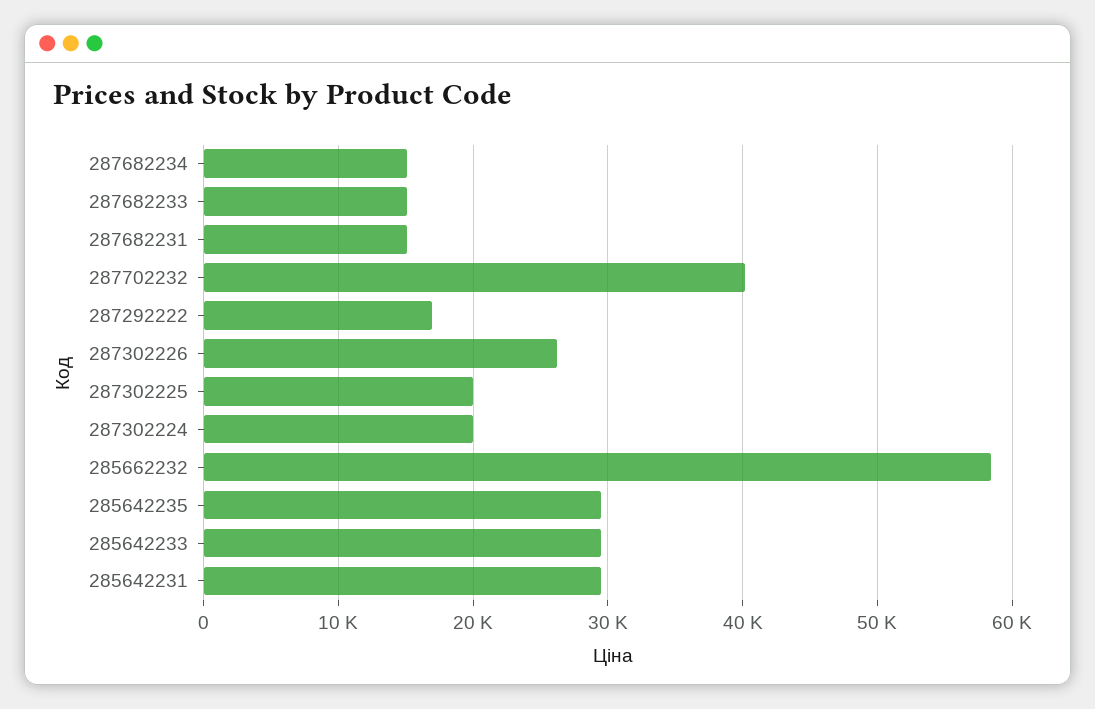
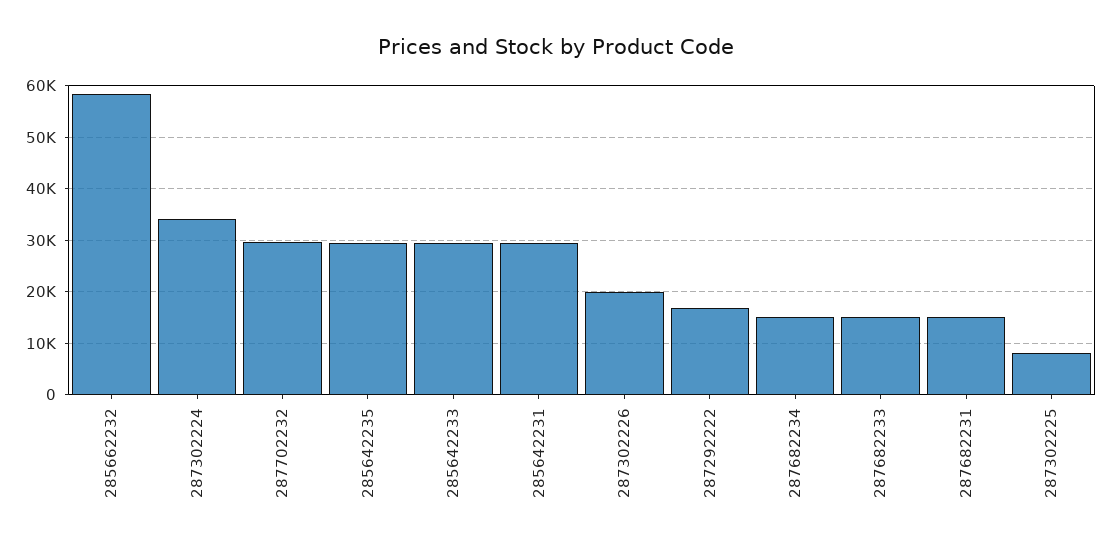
  {
    "287682234": 15000,
    "287682233": 15000,
    "287682231": 15000,
-   "287702232": 40000,
+   "287702232": 30000,
    "287292222": 17000,
-   "287302226": 26000,
+   "287302226": 20000,
-   "287302225": 20000,
+   "287302225": 8000,
-   "287302224": 20000,
+   "287302224": 34000,
    "285662232": 58000,
    "285642235": 29000,
    "285642233": 29000,
    "285642231": 29000
  }

